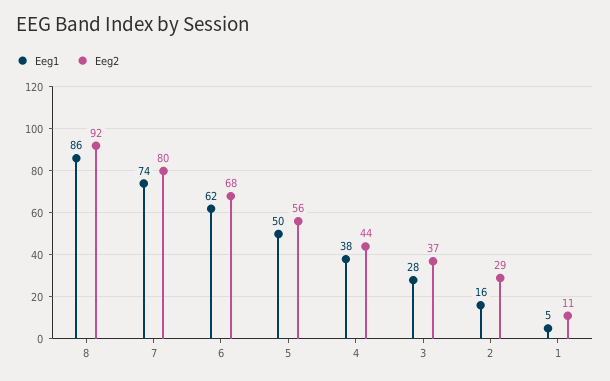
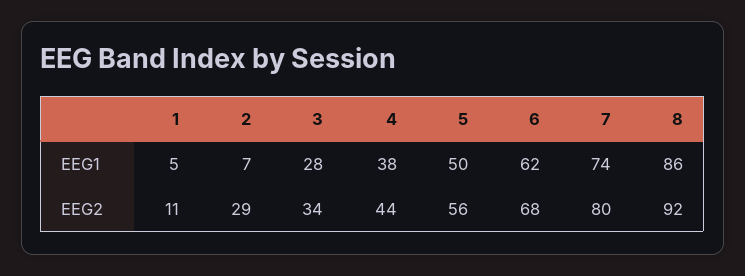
  {
    "Eeg1": {
      "8": 86,
      "7": 74,
      "6": 62,
      "5": 50,
      "4": 38,
      "3": 28,
-     "2": 16,
+     "2": 7,
      "1": 5
    },
    "Eeg2": {
      "8": 92,
      "7": 80,
      "6": 68,
      "5": 56,
      "4": 44,
-     "3": 37,
+     "3": 34,
      "2": 29,
      "1": 11
    }
  }

